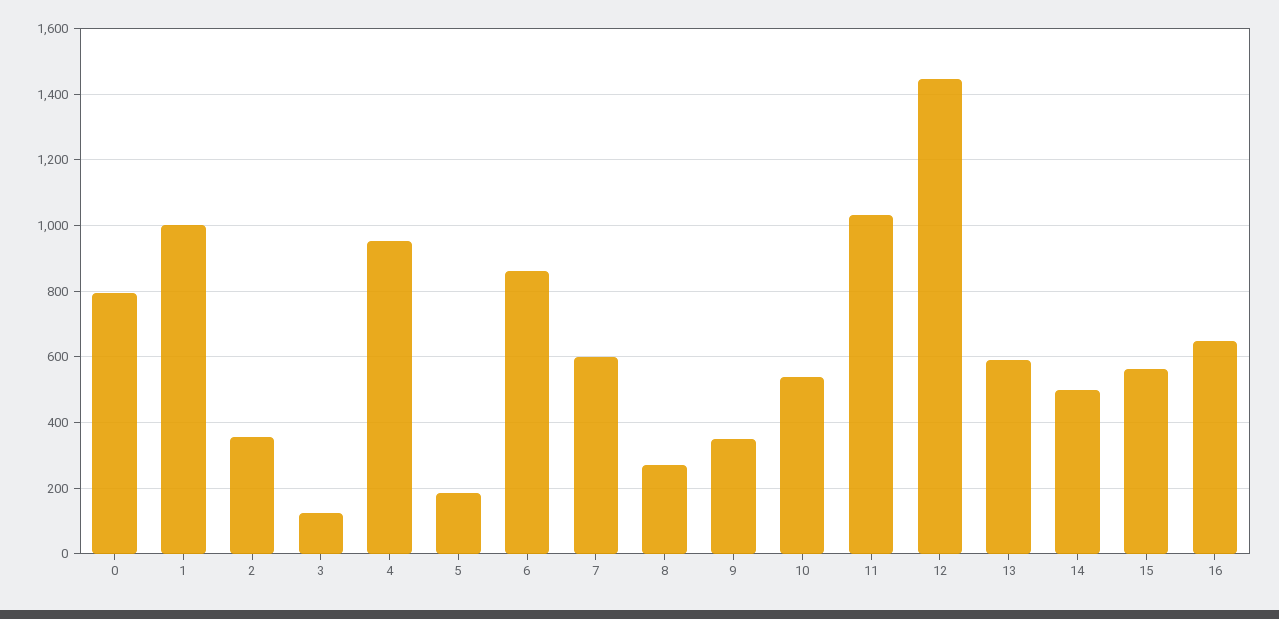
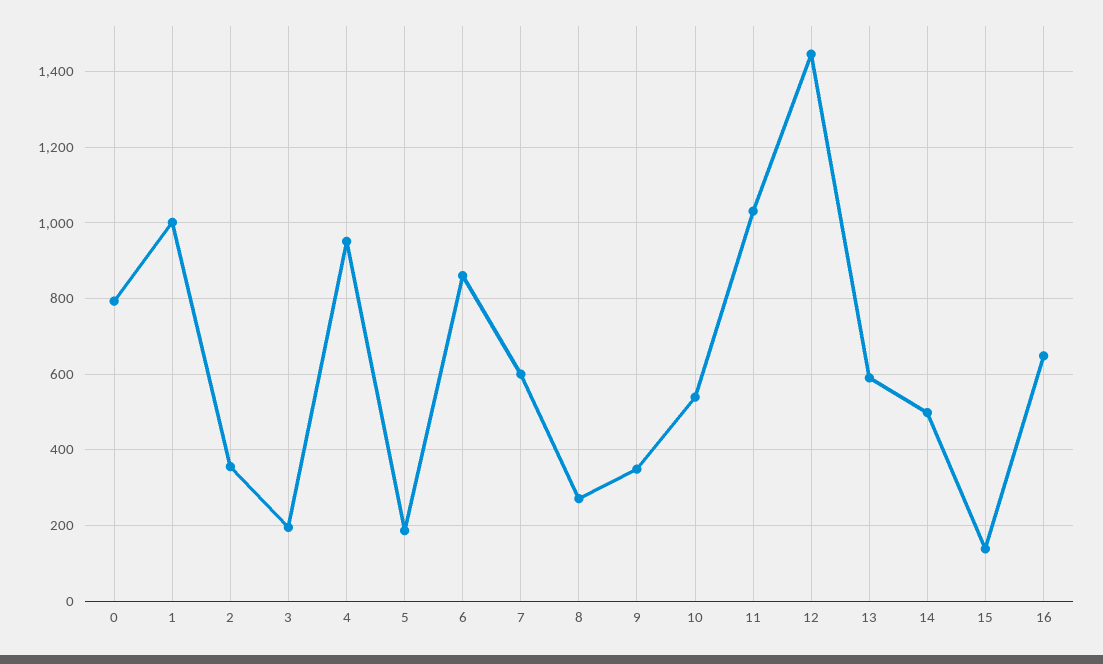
  {
    "0": 800,
    "1": 1000,
    "2": 360,
-   "3": 120,
+   "3": 200,
    "4": 960,
    "5": 180,
    "6": 860,
    "7": 600,
    "8": 280,
    "9": 340,
    "10": 540,
    "11": 1040,
    "12": 1440,
    "13": 600,
    "14": 500,
-   "15": 560,
+   "15": 140,
    "16": 640
  }

